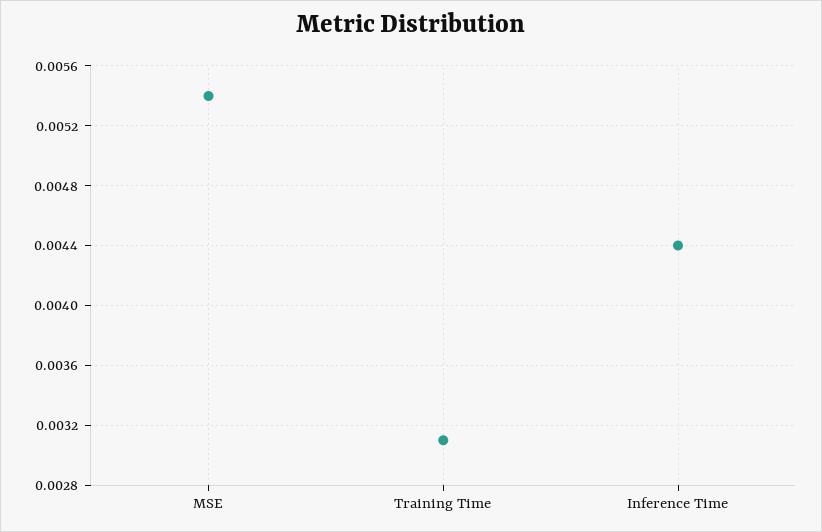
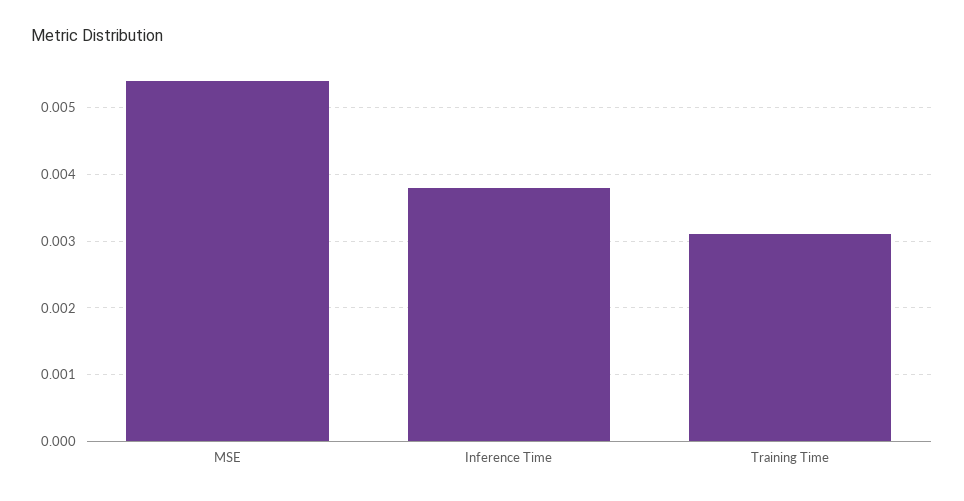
  {
    "MSE": 0.0054,
    "Training Time": 0.0031,
-   "Inference Time": 0.0044
+   "Inference Time": 0.0038
  }

